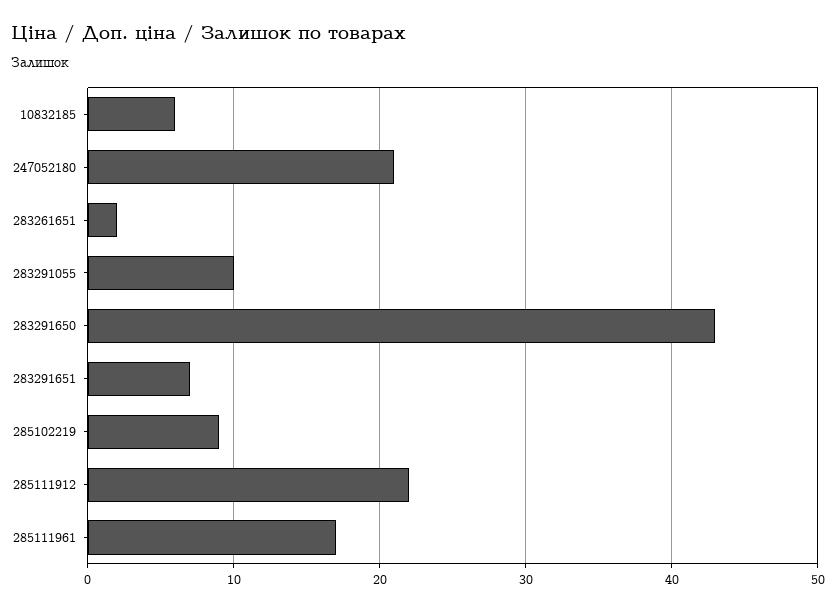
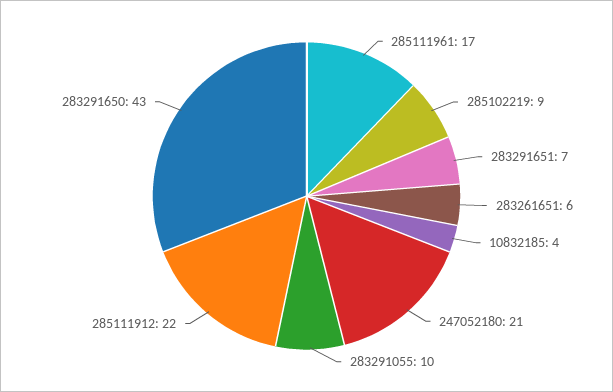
  {
-   "10832185": 6,
+   "10832185": 4,
    "247052180": 21,
-   "283261651": 2,
+   "283261651": 6,
    "283291055": 10,
    "283291650": 43,
    "283291651": 7,
    "285102219": 9,
    "285111912": 22,
    "285111961": 17
  }

